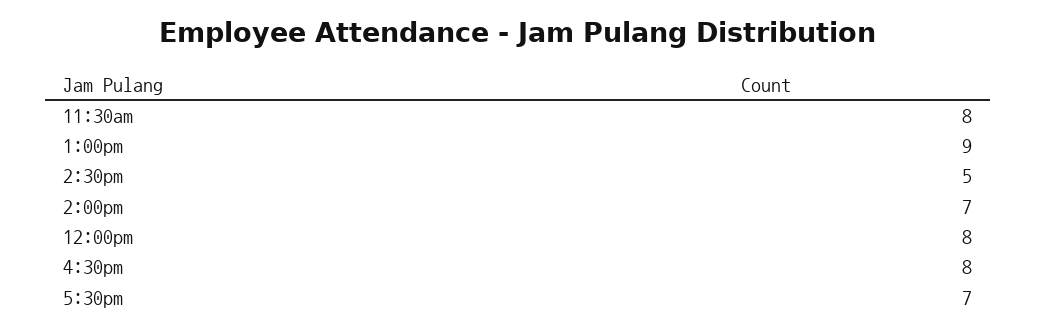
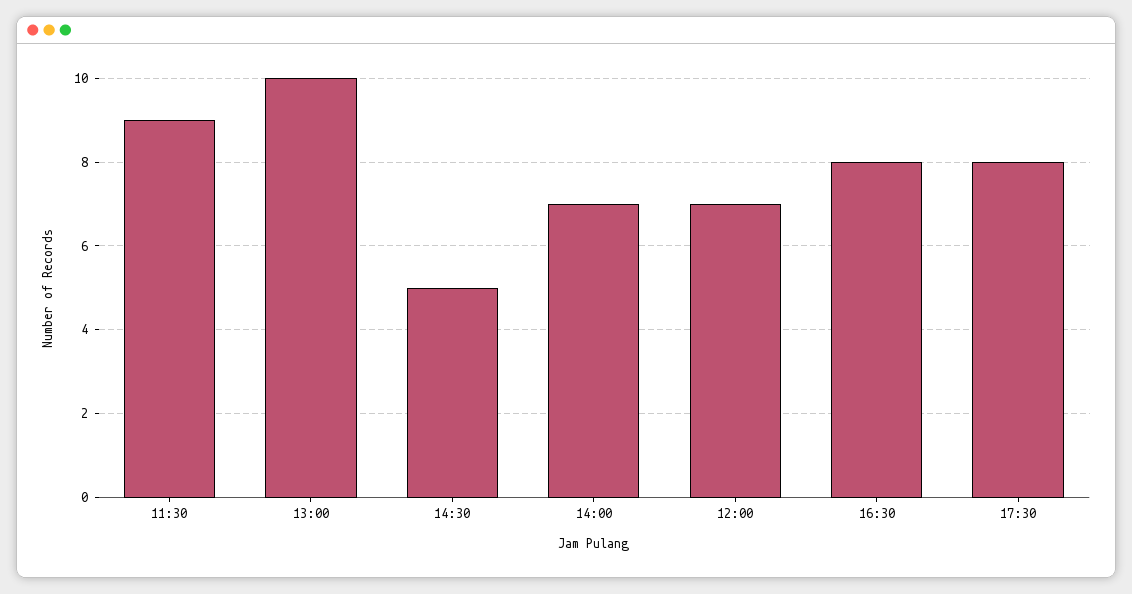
  {
-   "11:30am": 8,
+   "11:30am": 9,
-   "1:00pm": 9,
+   "1:00pm": 10,
    "2:30pm": 5,
    "2:00pm": 7,
-   "12:00pm": 8,
+   "12:00pm": 7,
    "4:30pm": 8,
-   "5:30pm": 7
+   "5:30pm": 8
  }

